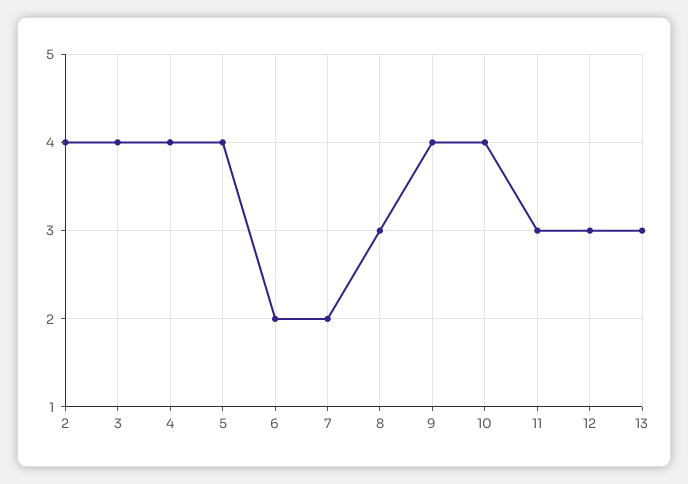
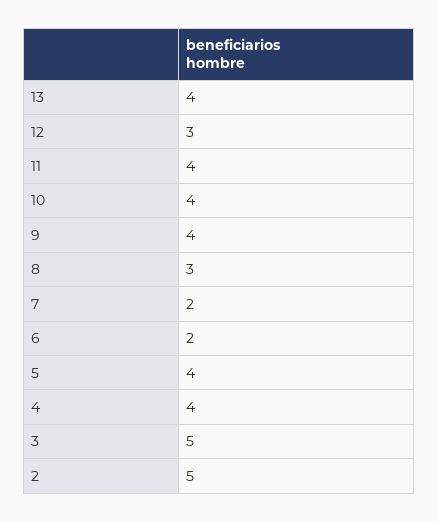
  {
-   "2": 4,
+   "2": 5,
-   "3": 4,
+   "3": 5,
    "4": 4,
    "5": 4,
    "6": 2,
    "7": 2,
    "8": 3,
    "9": 4,
    "10": 4,
-   "11": 3,
+   "11": 4,
    "12": 3,
-   "13": 3
+   "13": 4
  }

